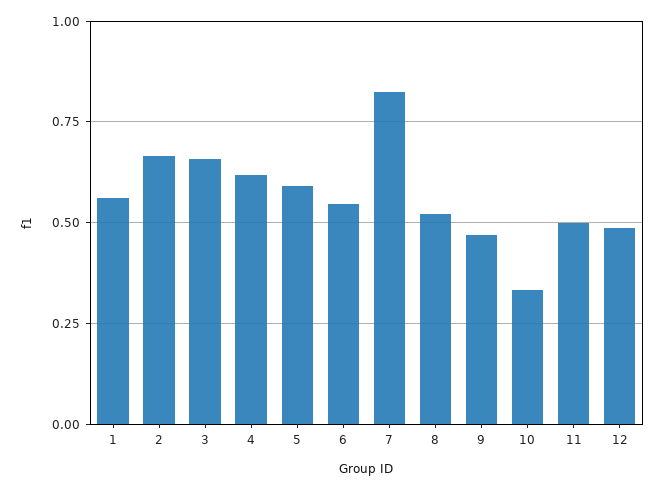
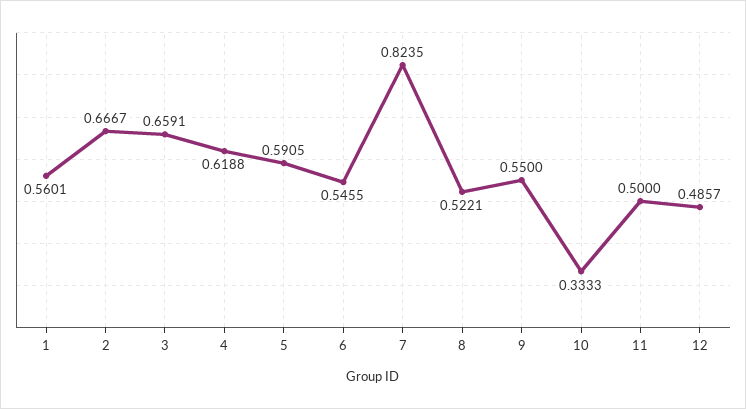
  {
    "1": 0.5601,
    "2": 0.6667,
    "3": 0.6591,
    "4": 0.6188,
    "5": 0.5905,
    "6": 0.5455,
    "7": 0.8235,
    "8": 0.5221,
-   "9": 0.475,
+   "9": 0.55,
    "10": 0.3333,
    "11": 0.5,
    "12": 0.4857
  }

